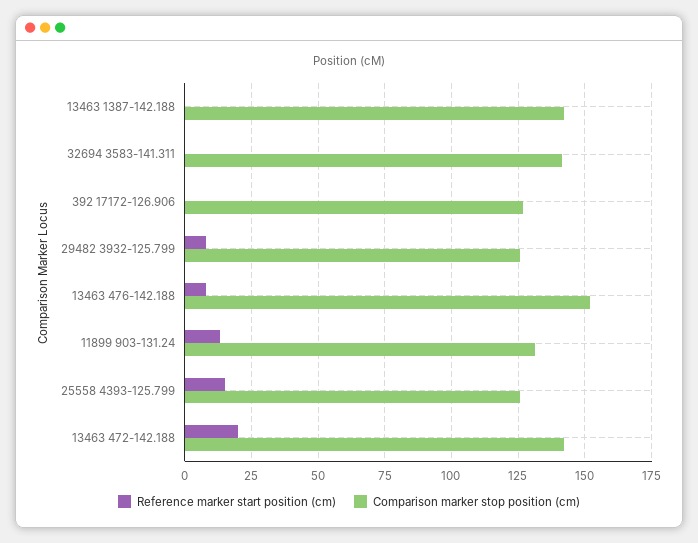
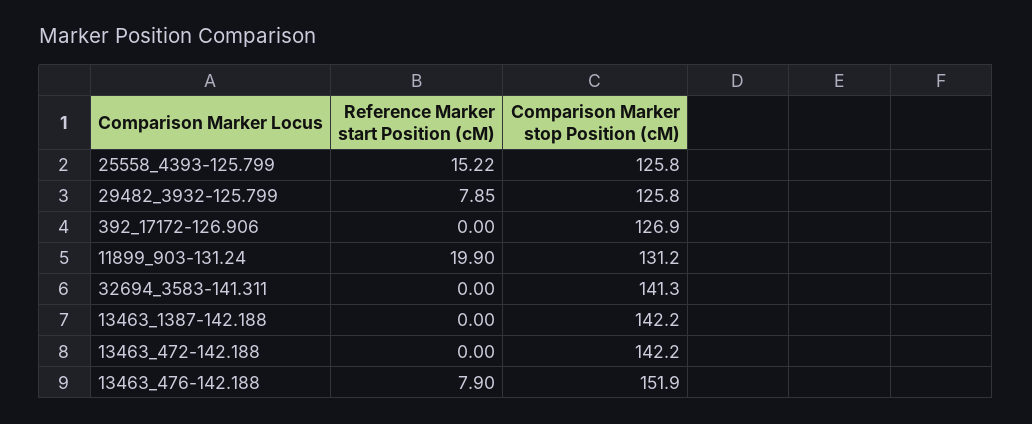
  {
    "Reference marker start position (cm)": {
      "13463 1387-142.188": 0,
      "32694 3583-141.311": 0,
      "392 17172-126.906": 0,
      "29482 3932-125.799": 7.85,
      "13463 476-142.188": 7.9,
-     "11899 903-131.24": 12.5,
+     "11899 903-131.24": 19.9,
      "25558 4393-125.799": 15.22,
-     "13463 472-142.188": 20
+     "13463 472-142.188": 0
    },
    "Comparison marker stop position (cm)": {
      "13463 1387-142.188": 142.2,
      "32694 3583-141.311": 141.3,
      "392 17172-126.906": 126.9,
      "29482 3932-125.799": 125.8,
      "13463 476-142.188": 151.9,
      "11899 903-131.24": 131.2,
      "25558 4393-125.799": 125.8,
      "13463 472-142.188": 142.2
    }
  }

